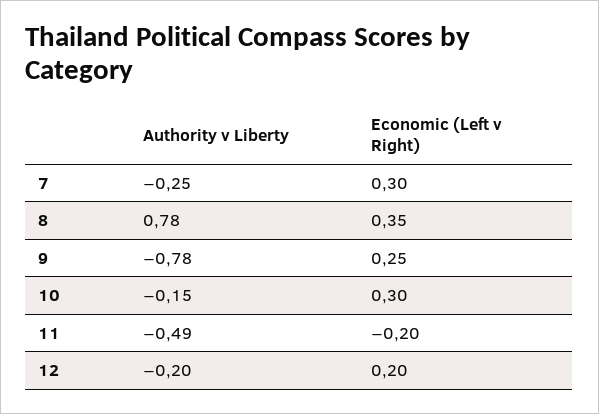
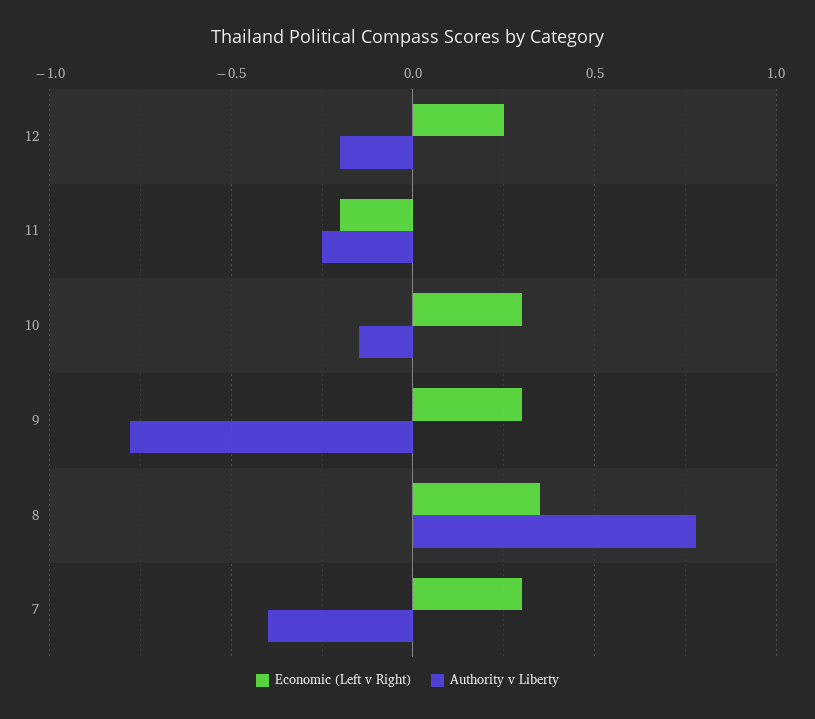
  {
    "Authority v Liberty": {
-     "7": -0.25,
+     "7": -0.4,
      "8": 0.78,
      "9": -0.78,
      "10": -0.15,
-     "11": -0.49,
+     "11": -0.25,
      "12": -0.2
    },
    "Economic (Left v Right)": {
      "7": 0.3,
      "8": 0.35,
-     "9": 0.25,
+     "9": 0.3,
      "10": 0.3,
      "11": -0.2,
-     "12": 0.2
+     "12": 0.25
    }
  }

